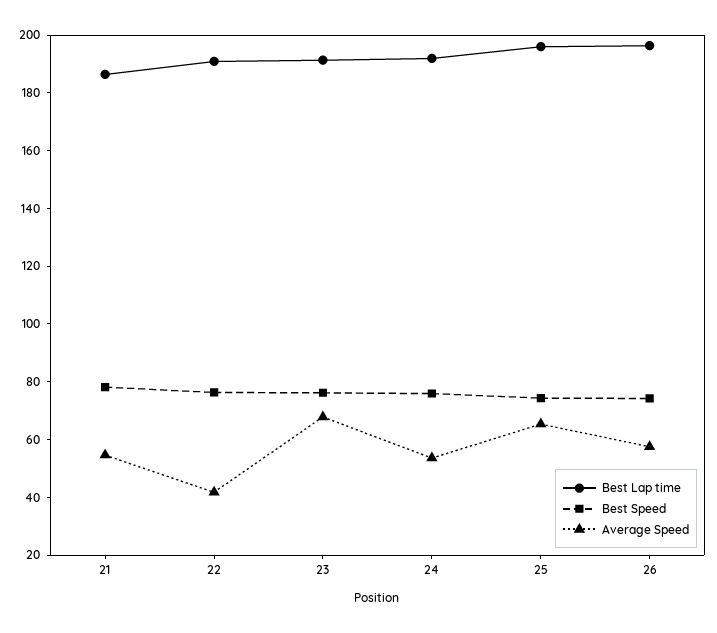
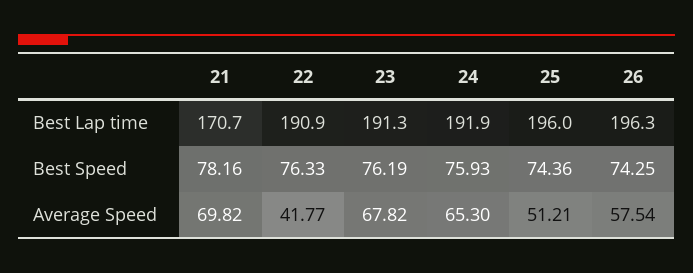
  {
    "Best Lap time": {
-     "21": 185,
+     "21": 170.7,
      "22": 190.9,
      "23": 191.3,
      "24": 191.9,
      "25": 196,
      "26": 196.3
    },
    "Best Speed": {
      "21": 78.16,
      "22": 76.33,
      "23": 76.19,
      "24": 75.93,
      "25": 74.36,
      "26": 74.25
    },
    "Average Speed": {
-     "21": 55,
+     "21": 69.82,
      "22": 41.77,
      "23": 67.82,
-     "24": 55,
+     "24": 65.3,
-     "25": 65,
+     "25": 51.21,
      "26": 57.54
    }
  }

